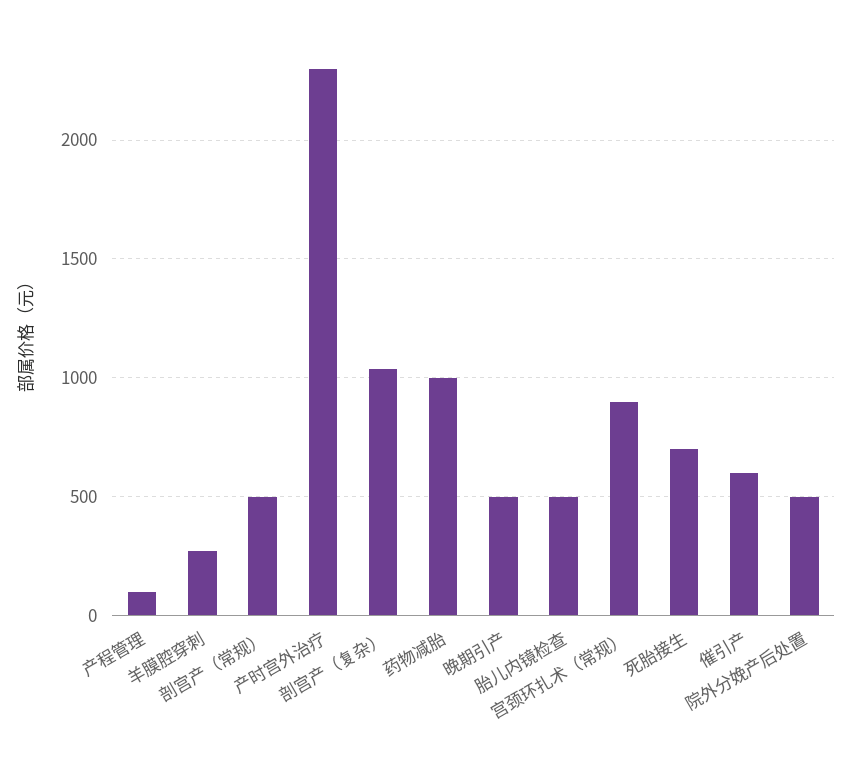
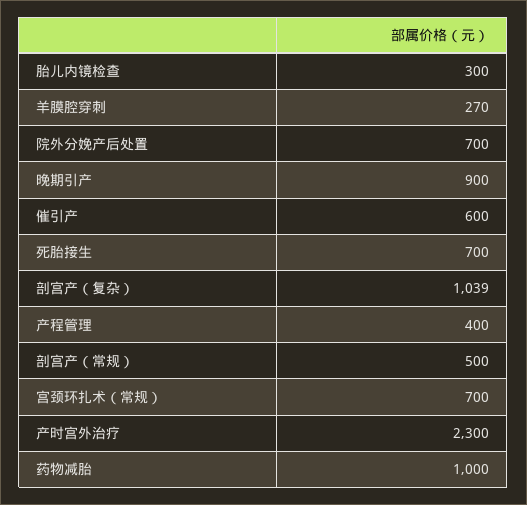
  {
-   "产程管理": 100,
+   "产程管理": 400,
    "羊膜腔穿刺": 270,
    "剖宫产（常规）": 500,
    "产时宫外治疗": 2300,
    "剖宫产（复杂）": 1039,
    "药物减胎": 1000,
-   "晚期引产": 500,
+   "晚期引产": 900,
-   "胎儿内镜检查": 500,
+   "胎儿内镜检查": 300,
-   "宫颈环扎术（常规）": 900,
+   "宫颈环扎术（常规）": 700,
    "死胎接生": 700,
    "催引产": 600,
-   "院外分娩产后处置": 500
+   "院外分娩产后处置": 700
  }

